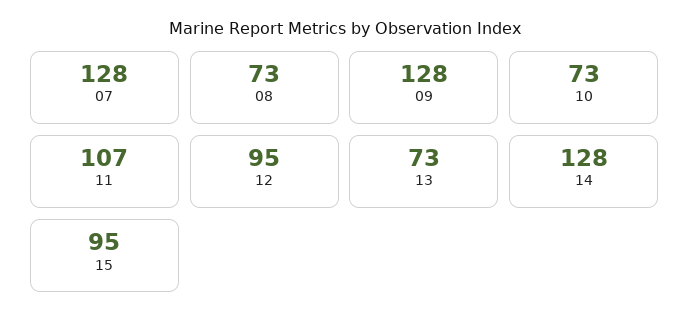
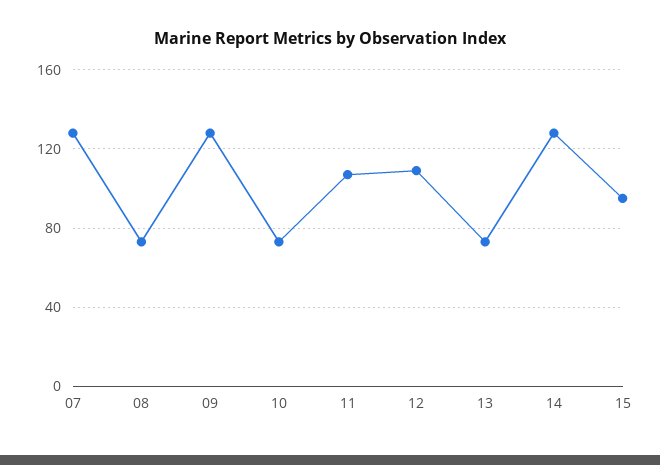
  {
    "07": 128,
    "08": 73,
    "09": 128,
    "10": 73,
    "11": 107,
-   "12": 95,
+   "12": 110,
    "13": 73,
    "14": 128,
    "15": 95
  }

